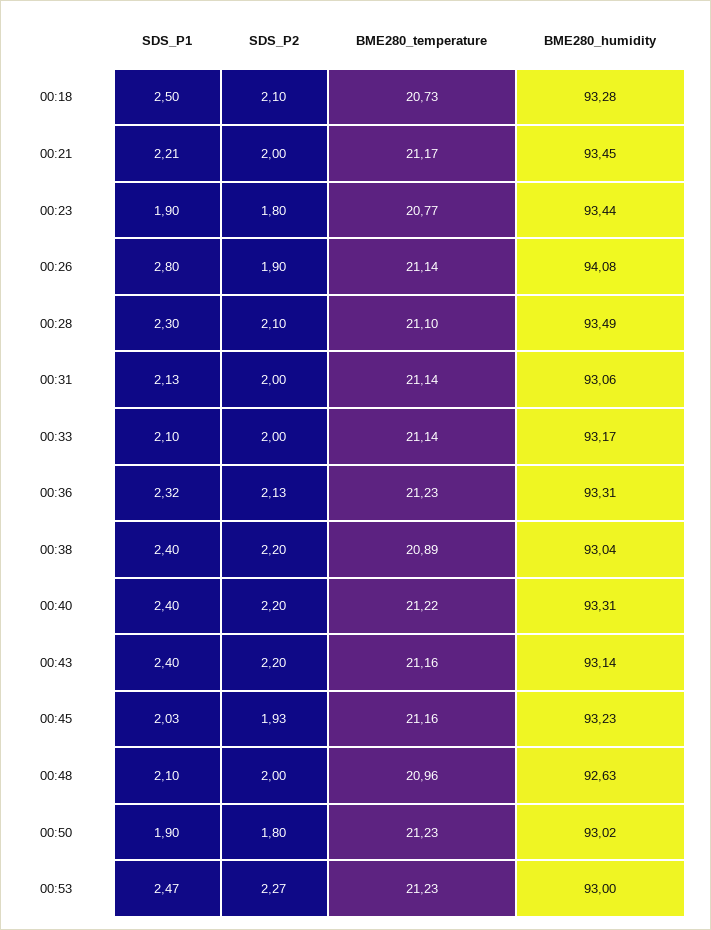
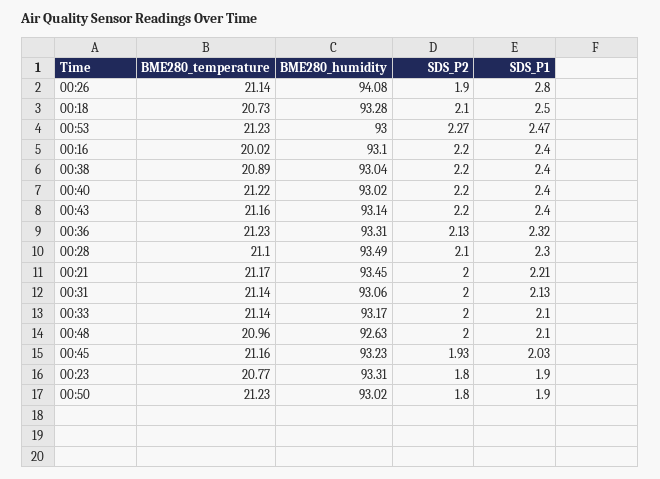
  {
    "SDS_P1": {
      "00:18": 2.5,
      "00:21": 2.21,
      "00:23": 1.9,
      "00:26": 2.8,
      "00:28": 2.3,
      "00:31": 2.13,
      "00:33": 2.1,
      "00:36": 2.32,
      "00:38": 2.4,
      "00:40": 2.4,
      "00:43": 2.4,
      "00:45": 2.03,
      "00:48": 2.1,
      "00:50": 1.9,
-     "00:53": 2.47
+     "00:53": 2.47,
+     "00:16": 2.4
    },
    "SDS_P2": {
      "00:18": 2.1,
      "00:21": 2,
      "00:23": 1.8,
      "00:26": 1.9,
      "00:28": 2.1,
      "00:31": 2,
      "00:33": 2,
      "00:36": 2.13,
      "00:38": 2.2,
      "00:40": 2.2,
      "00:43": 2.2,
      "00:45": 1.93,
      "00:48": 2,
      "00:50": 1.8,
-     "00:53": 2.27
+     "00:53": 2.27,
+     "00:16": 2.2
    },
    "BME280_temperature": {
      "00:18": 20.73,
      "00:21": 21.17,
      "00:23": 20.77,
      "00:26": 21.14,
      "00:28": 21.1,
      "00:31": 21.14,
      "00:33": 21.14,
      "00:36": 21.23,
      "00:38": 20.89,
      "00:40": 21.22,
      "00:43": 21.16,
      "00:45": 21.16,
      "00:48": 20.96,
      "00:50": 21.23,
-     "00:53": 21.23
+     "00:53": 21.23,
+     "00:16": 20.02
    },
    "BME280_humidity": {
      "00:18": 93.28,
      "00:21": 93.45,
-     "00:23": 93.44,
+     "00:23": 93.31,
      "00:26": 94.08,
      "00:28": 93.49,
      "00:31": 93.06,
      "00:33": 93.17,
      "00:36": 93.31,
      "00:38": 93.04,
-     "00:40": 93.31,
+     "00:40": 93.02,
      "00:43": 93.14,
      "00:45": 93.23,
      "00:48": 92.63,
      "00:50": 93.02,
-     "00:53": 93
+     "00:53": 93,
+     "00:16": 93.1
    }
  }

